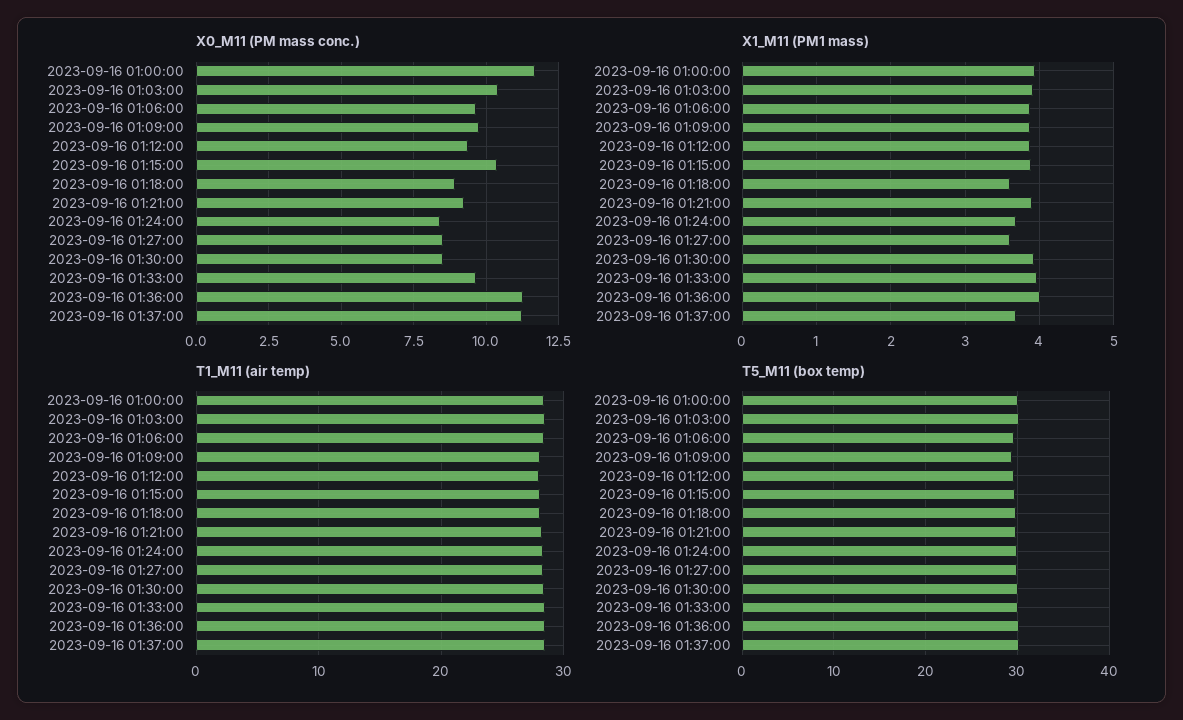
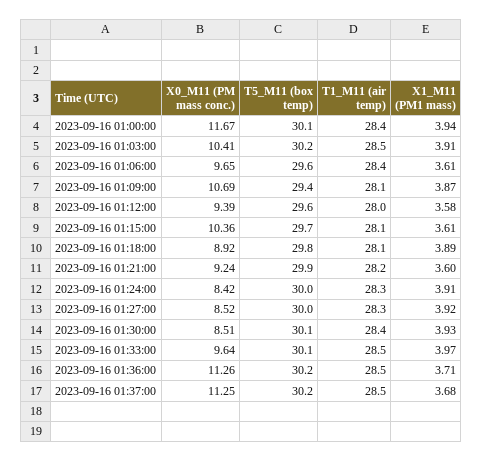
  {
    "X0_M11 (PM mass conc.)": {
      "2023-09-16 01:00:00": 11.67,
      "2023-09-16 01:03:00": 10.41,
      "2023-09-16 01:06:00": 9.65,
-     "2023-09-16 01:09:00": 9.75,
+     "2023-09-16 01:09:00": 10.69,
      "2023-09-16 01:12:00": 9.39,
      "2023-09-16 01:15:00": 10.36,
      "2023-09-16 01:18:00": 8.92,
      "2023-09-16 01:21:00": 9.24,
      "2023-09-16 01:24:00": 8.42,
      "2023-09-16 01:27:00": 8.52,
      "2023-09-16 01:30:00": 8.51,
      "2023-09-16 01:33:00": 9.64,
      "2023-09-16 01:36:00": 11.26,
      "2023-09-16 01:37:00": 11.25
    },
    "X1_M11 (PM1 mass)": {
      "2023-09-16 01:00:00": 3.94,
      "2023-09-16 01:03:00": 3.91,
-     "2023-09-16 01:06:00": 3.9,
+     "2023-09-16 01:06:00": 3.61,
      "2023-09-16 01:09:00": 3.87,
-     "2023-09-16 01:12:00": 3.9,
+     "2023-09-16 01:12:00": 3.58,
-     "2023-09-16 01:15:00": 3.9,
+     "2023-09-16 01:15:00": 3.61,
-     "2023-09-16 01:18:00": 3.6,
+     "2023-09-16 01:18:00": 3.89,
-     "2023-09-16 01:21:00": 3.9,
+     "2023-09-16 01:21:00": 3.6,
-     "2023-09-16 01:24:00": 3.7,
+     "2023-09-16 01:24:00": 3.91,
-     "2023-09-16 01:27:00": 3.6,
+     "2023-09-16 01:27:00": 3.92,
      "2023-09-16 01:30:00": 3.93,
      "2023-09-16 01:33:00": 3.97,
-     "2023-09-16 01:36:00": 4,
+     "2023-09-16 01:36:00": 3.71,
      "2023-09-16 01:37:00": 3.68
    },
    "T1_M11 (air temp)": {
      "2023-09-16 01:00:00": 28.4,
      "2023-09-16 01:03:00": 28.5,
      "2023-09-16 01:06:00": 28.4,
      "2023-09-16 01:09:00": 28.1,
      "2023-09-16 01:12:00": 28,
      "2023-09-16 01:15:00": 28.1,
      "2023-09-16 01:18:00": 28.1,
      "2023-09-16 01:21:00": 28.2,
      "2023-09-16 01:24:00": 28.3,
      "2023-09-16 01:27:00": 28.3,
      "2023-09-16 01:30:00": 28.4,
      "2023-09-16 01:33:00": 28.5,
      "2023-09-16 01:36:00": 28.5,
      "2023-09-16 01:37:00": 28.5
    },
    "T5_M11 (box temp)": {
      "2023-09-16 01:00:00": 30.1,
      "2023-09-16 01:03:00": 30.2,
      "2023-09-16 01:06:00": 29.6,
      "2023-09-16 01:09:00": 29.4,
      "2023-09-16 01:12:00": 29.6,
      "2023-09-16 01:15:00": 29.7,
      "2023-09-16 01:18:00": 29.8,
      "2023-09-16 01:21:00": 29.9,
      "2023-09-16 01:24:00": 30,
      "2023-09-16 01:27:00": 30,
      "2023-09-16 01:30:00": 30.1,
      "2023-09-16 01:33:00": 30.1,
      "2023-09-16 01:36:00": 30.2,
      "2023-09-16 01:37:00": 30.2
    }
  }

